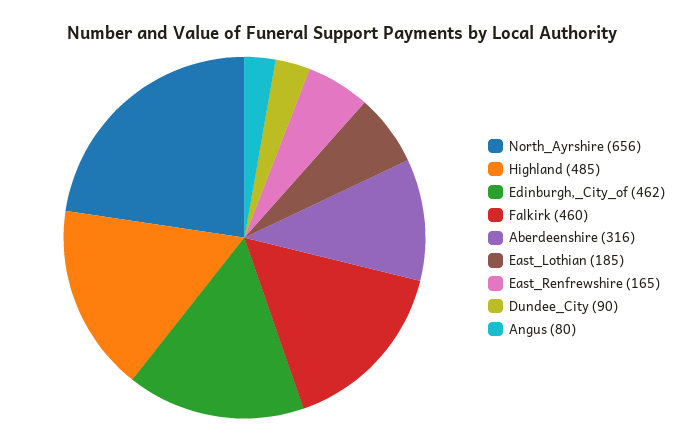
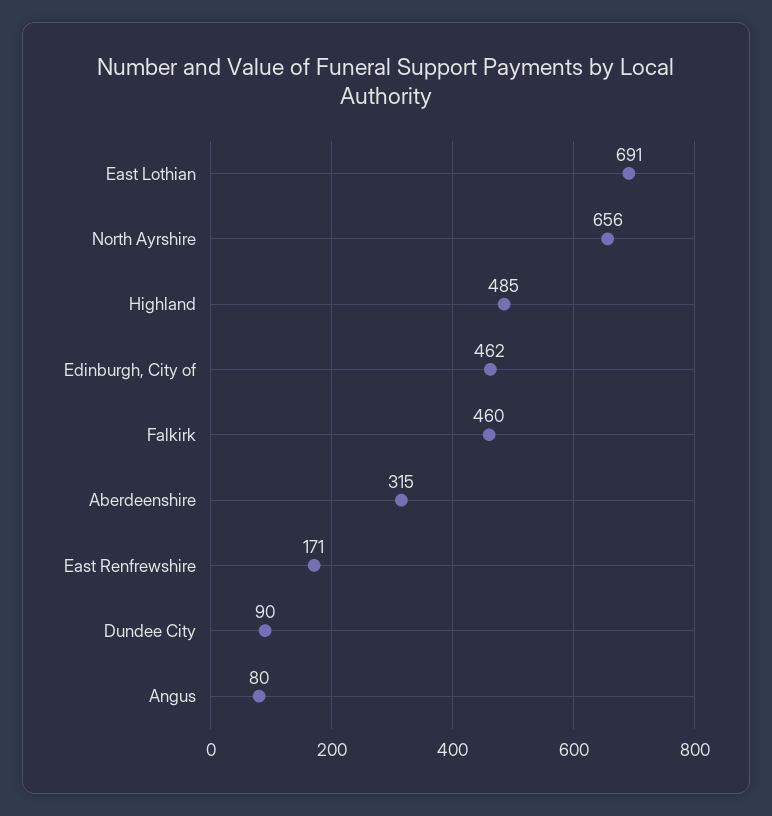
  {
    "North_Ayrshire": 656,
    "Highland": 485,
    "Edinburgh,_City_of": 462,
    "Falkirk": 460,
-   "Aberdeenshire": 316,
+   "Aberdeenshire": 315,
-   "East_Lothian": 185,
+   "East_Lothian": 691,
-   "East_Renfrewshire": 165,
+   "East_Renfrewshire": 171,
    "Dundee_City": 90,
    "Angus": 80
  }

